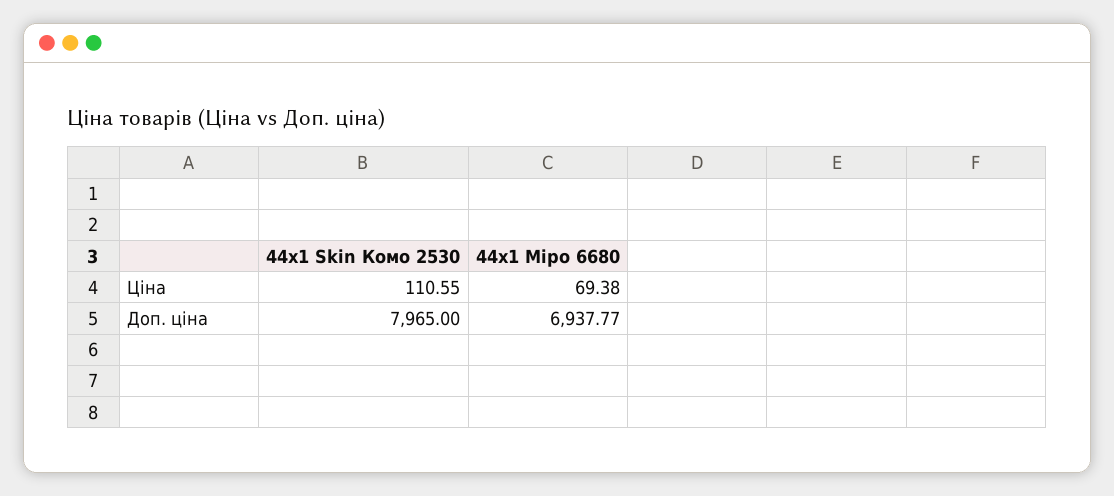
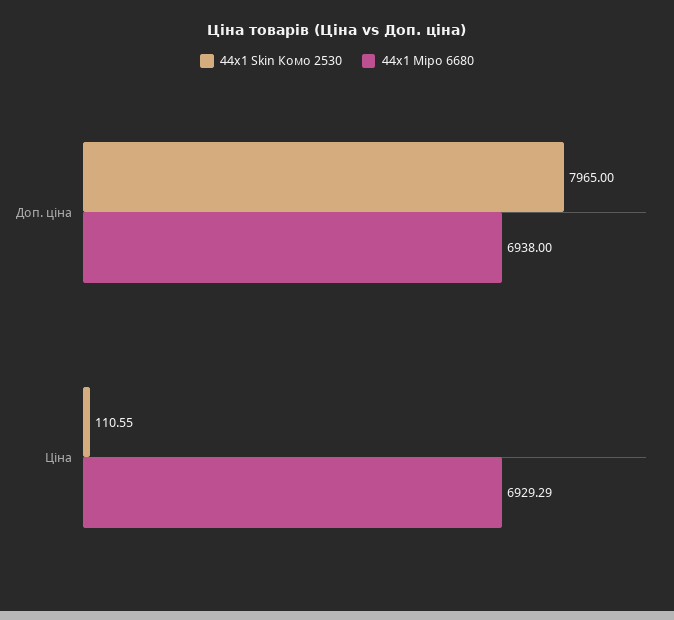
  {
    "44x1 Skin Комо 2530": {
      "Ціна": 110.55,
      "Доп. ціна": 7965
    },
    "44x1 Міро 6680": {
-     "Ціна": 69.38,
+     "Ціна": 6929.29,
-     "Доп. ціна": 6937.77
+     "Доп. ціна": 6938
    }
  }

